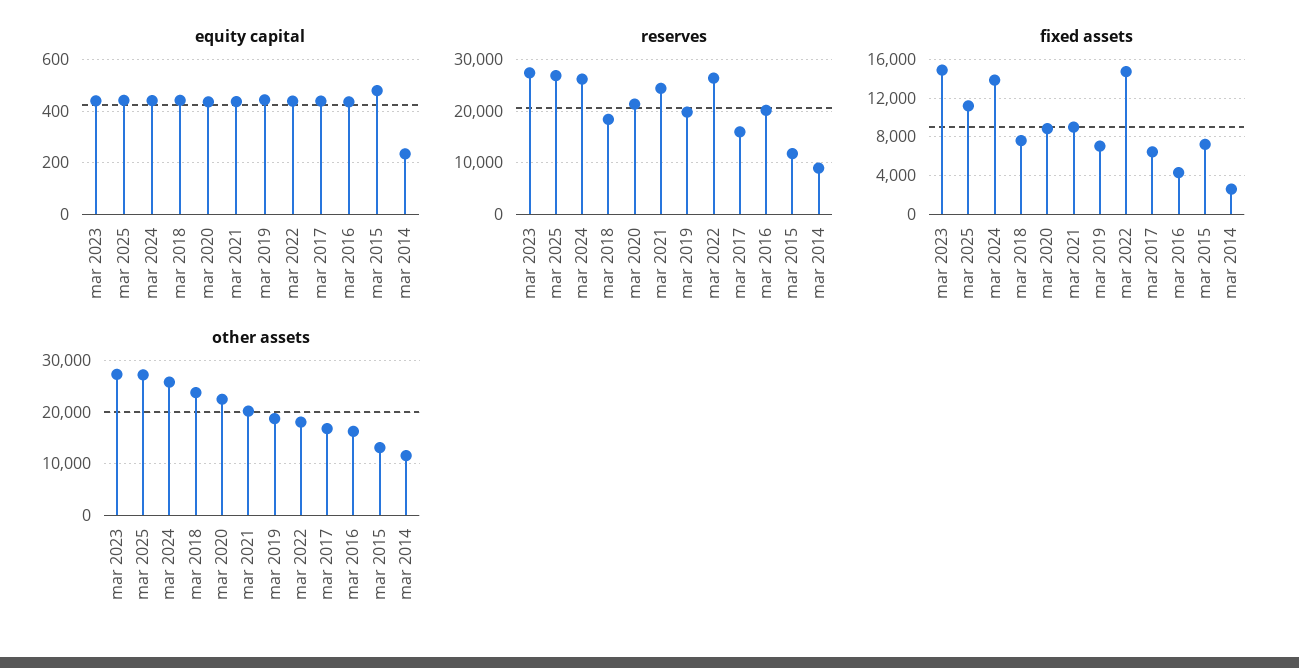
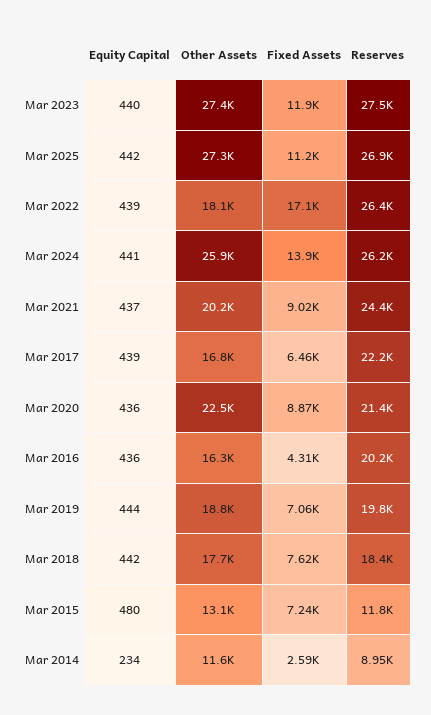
  {
    "equity capital": {
      "mar 2023": 440,
      "mar 2025": 442,
      "mar 2024": 441,
      "mar 2018": 442,
      "mar 2020": 436,
      "mar 2021": 437,
      "mar 2019": 444,
      "mar 2022": 439,
      "mar 2017": 439,
      "mar 2016": 436,
      "mar 2015": 480,
      "mar 2014": 234
    },
    "reserves": {
      "mar 2023": 27500,
      "mar 2025": 26900,
      "mar 2024": 26200,
      "mar 2018": 18400,
      "mar 2020": 21400,
      "mar 2021": 24400,
      "mar 2019": 19800,
      "mar 2022": 26400,
-     "mar 2017": 16000,
+     "mar 2017": 22200,
      "mar 2016": 20200,
      "mar 2015": 11800,
      "mar 2014": 8950
    },
    "fixed assets": {
-     "mar 2023": 15000,
+     "mar 2023": 11900,
      "mar 2025": 11200,
      "mar 2024": 13900,
      "mar 2018": 7620,
      "mar 2020": 8870,
      "mar 2021": 9020,
      "mar 2019": 7060,
-     "mar 2022": 15000,
+     "mar 2022": 17100,
      "mar 2017": 6460,
      "mar 2016": 4310,
      "mar 2015": 7240,
      "mar 2014": 2590
    },
    "other assets": {
      "mar 2023": 27400,
      "mar 2025": 27300,
      "mar 2024": 25900,
-     "mar 2018": 24000,
+     "mar 2018": 17700,
      "mar 2020": 22500,
      "mar 2021": 20200,
      "mar 2019": 18800,
      "mar 2022": 18100,
      "mar 2017": 16800,
      "mar 2016": 16300,
      "mar 2015": 13100,
      "mar 2014": 11600
    }
  }

